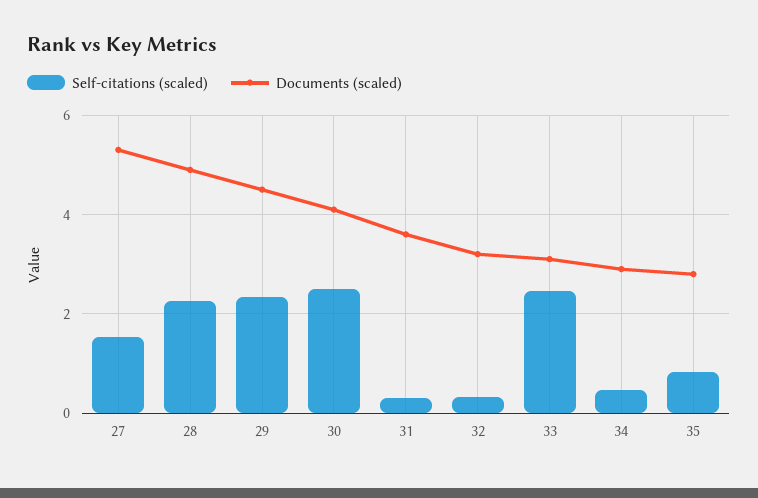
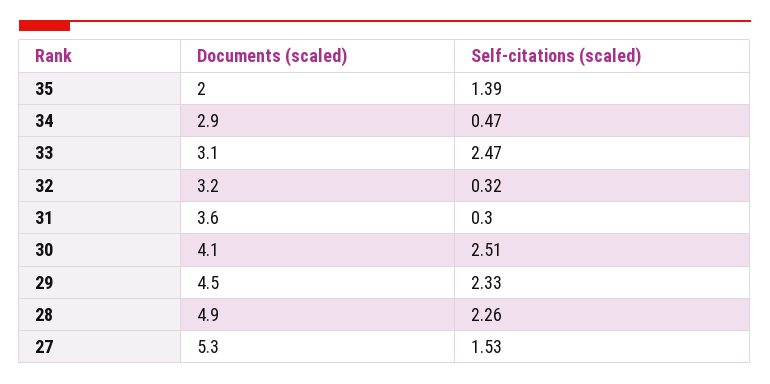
  {
    "Self-citations (scaled)": {
      "27": 1.53,
      "28": 2.26,
      "29": 2.33,
      "30": 2.51,
      "31": 0.3,
      "32": 0.32,
      "33": 2.47,
      "34": 0.47,
-     "35": 0.8
+     "35": 1.39
    },
    "Documents (scaled)": {
      "27": 5.3,
      "28": 4.9,
      "29": 4.5,
      "30": 4.1,
      "31": 3.6,
      "32": 3.2,
      "33": 3.1,
      "34": 2.9,
-     "35": 2.8
+     "35": 2
    }
  }

